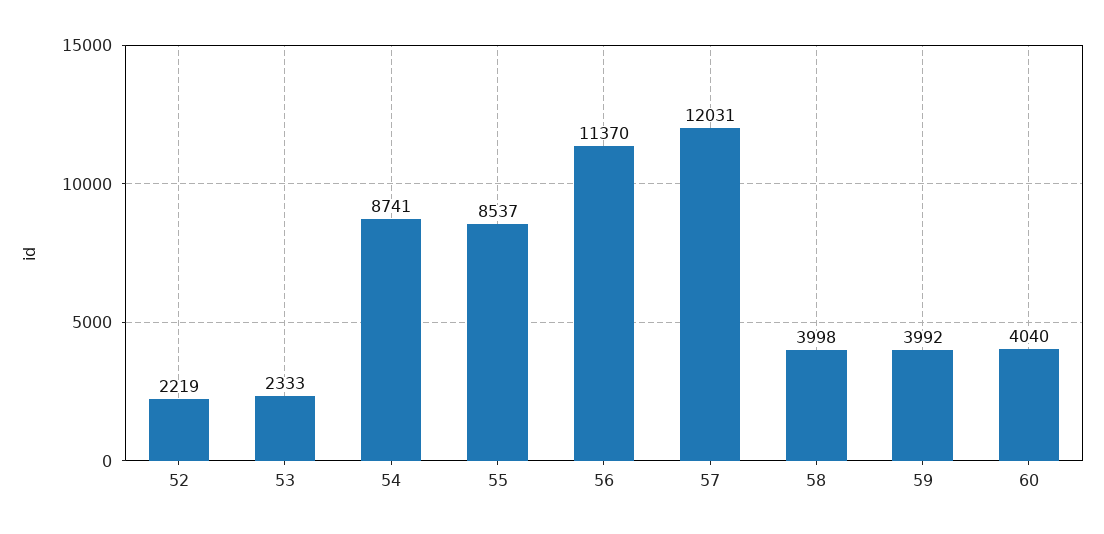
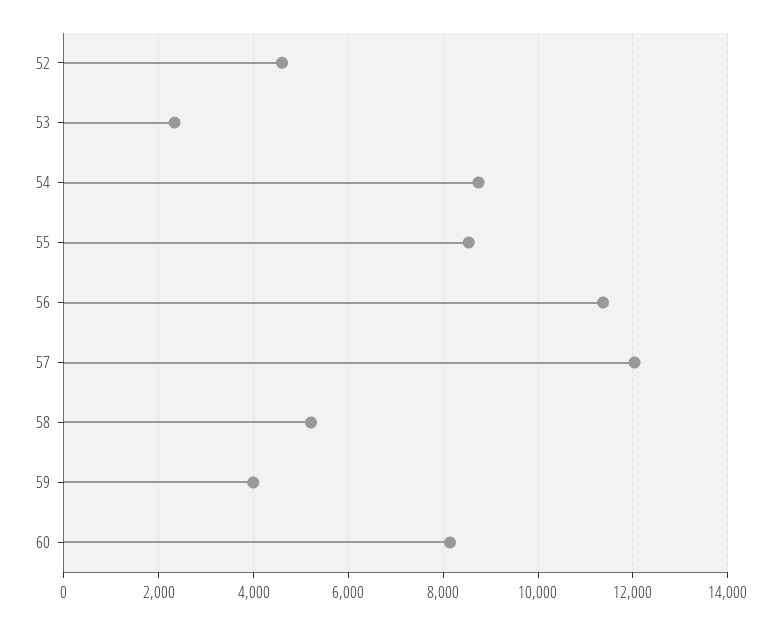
  {
-   "52": 2219,
+   "52": 4600,
    "53": 2333,
    "54": 8741,
    "55": 8537,
    "56": 11370,
    "57": 12031,
-   "58": 3998,
+   "58": 5200,
    "59": 3992,
-   "60": 4040
+   "60": 8200
  }

